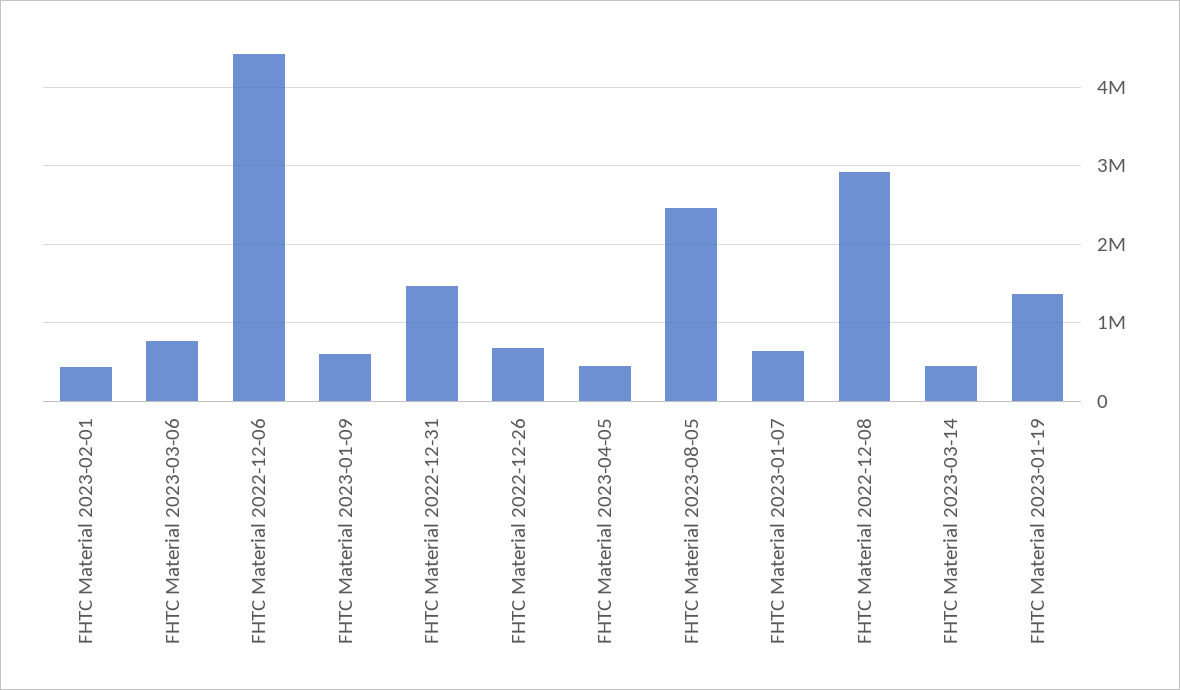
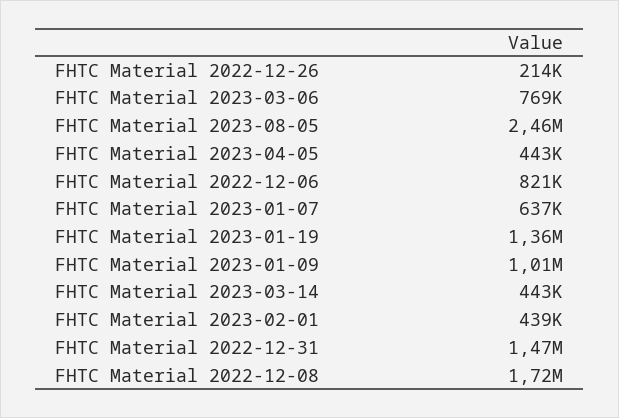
  {
    "FHTC Material 2023-02-01": 439000,
    "FHTC Material 2023-03-06": 769000,
-   "FHTC Material 2022-12-06": 4400000,
+   "FHTC Material 2022-12-06": 821000,
-   "FHTC Material 2023-01-09": 600000,
+   "FHTC Material 2023-01-09": 1010000,
    "FHTC Material 2022-12-31": 1470000,
-   "FHTC Material 2022-12-26": 700000,
+   "FHTC Material 2022-12-26": 214000,
    "FHTC Material 2023-04-05": 443000,
    "FHTC Material 2023-08-05": 2460000,
    "FHTC Material 2023-01-07": 637000,
-   "FHTC Material 2022-12-08": 2900000,
+   "FHTC Material 2022-12-08": 1720000,
    "FHTC Material 2023-03-14": 443000,
    "FHTC Material 2023-01-19": 1360000
  }

